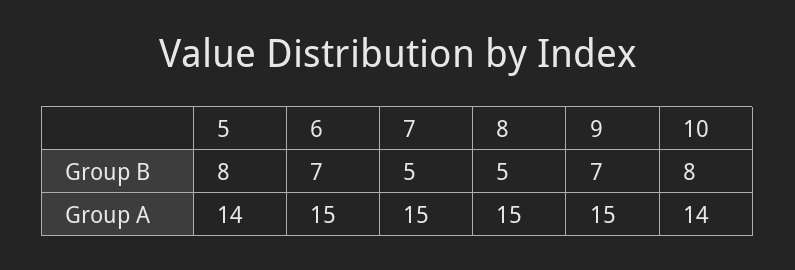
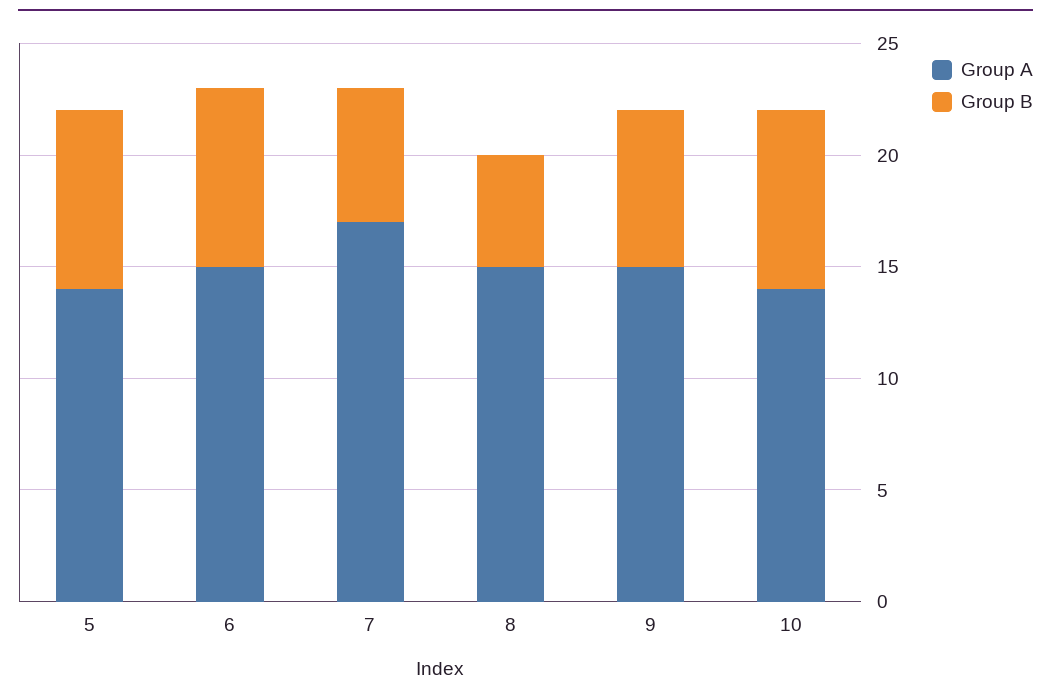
  {
    "Group B": {
      "5": 8,
-     "6": 7,
+     "6": 8,
-     "7": 5,
+     "7": 6,
      "8": 5,
      "9": 7,
      "10": 8
    },
    "Group A": {
      "5": 14,
      "6": 15,
-     "7": 15,
+     "7": 17,
      "8": 15,
      "9": 15,
      "10": 14
    }
  }

